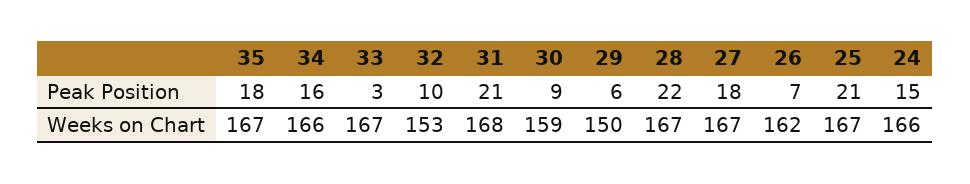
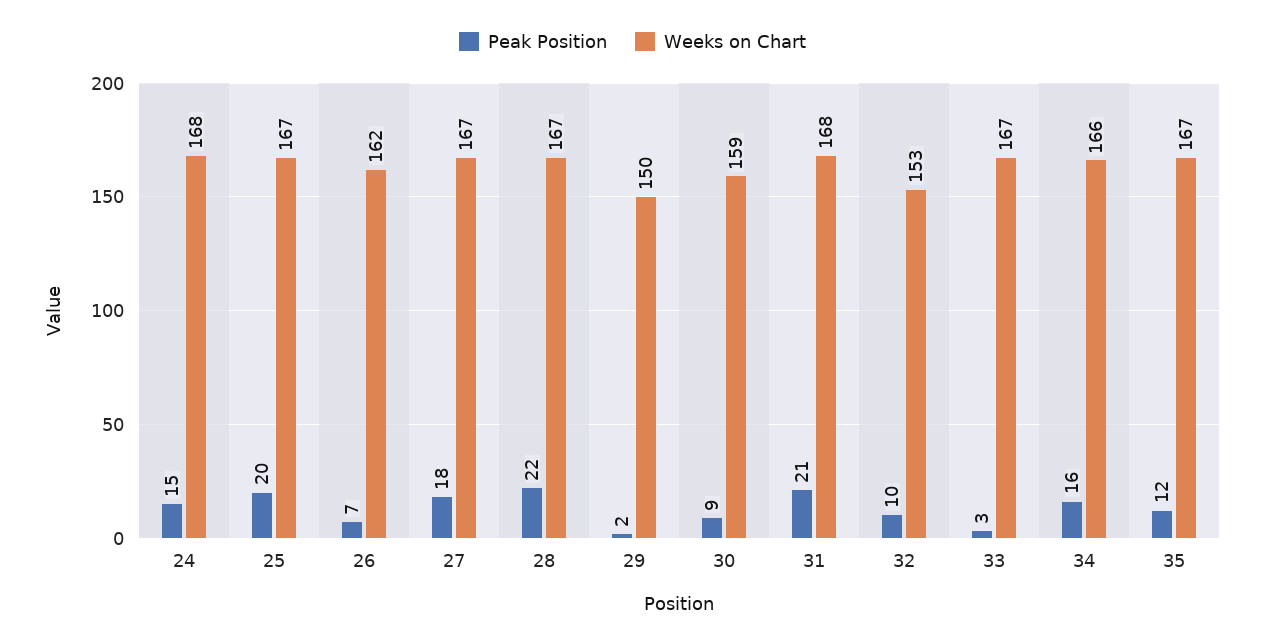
  {
    "Peak Position": {
-     "35": 18,
+     "35": 12,
      "34": 16,
      "33": 3,
      "32": 10,
      "31": 21,
      "30": 9,
-     "29": 6,
+     "29": 2,
      "28": 22,
      "27": 18,
      "26": 7,
-     "25": 21,
+     "25": 20,
      "24": 15
    },
    "Weeks on Chart": {
      "35": 167,
      "34": 166,
      "33": 167,
      "32": 153,
      "31": 168,
      "30": 159,
      "29": 150,
      "28": 167,
      "27": 167,
      "26": 162,
      "25": 167,
-     "24": 166
+     "24": 168
    }
  }

